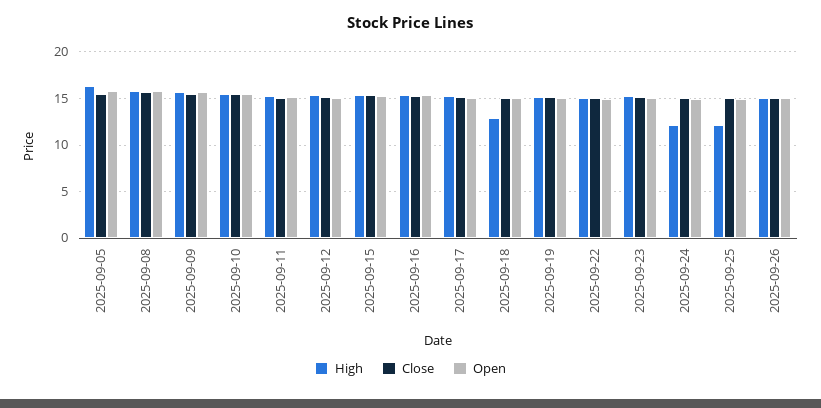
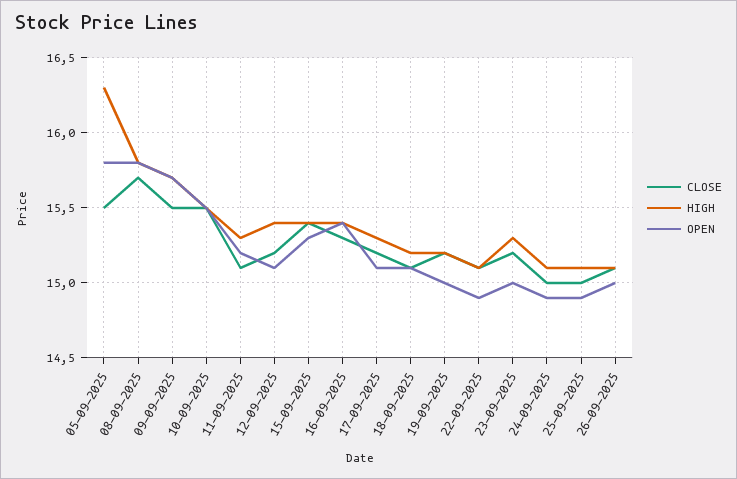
  {
    "High": {
      "2025-09-05": 16.3,
      "2025-09-08": 15.8,
      "2025-09-09": 15.7,
      "2025-09-10": 15.5,
      "2025-09-11": 15.3,
      "2025-09-12": 15.4,
      "2025-09-15": 15.4,
      "2025-09-16": 15.4,
      "2025-09-17": 15.3,
-     "2025-09-18": 13,
+     "2025-09-18": 15.2,
      "2025-09-19": 15.2,
      "2025-09-22": 15.1,
      "2025-09-23": 15.3,
-     "2025-09-24": 12,
+     "2025-09-24": 15.1,
-     "2025-09-25": 12,
+     "2025-09-25": 15.1,
      "2025-09-26": 15.1
    },
    "Close": {
      "2025-09-05": 15.5,
      "2025-09-08": 15.7,
      "2025-09-09": 15.5,
      "2025-09-10": 15.5,
      "2025-09-11": 15.1,
      "2025-09-12": 15.2,
      "2025-09-15": 15.4,
      "2025-09-16": 15.3,
      "2025-09-17": 15.2,
      "2025-09-18": 15.1,
      "2025-09-19": 15.2,
      "2025-09-22": 15.1,
      "2025-09-23": 15.2,
      "2025-09-24": 15,
      "2025-09-25": 15,
      "2025-09-26": 15.1
    },
    "Open": {
      "2025-09-05": 15.8,
      "2025-09-08": 15.8,
      "2025-09-09": 15.7,
      "2025-09-10": 15.5,
      "2025-09-11": 15.2,
      "2025-09-12": 15.1,
      "2025-09-15": 15.3,
      "2025-09-16": 15.4,
      "2025-09-17": 15.1,
      "2025-09-18": 15.1,
      "2025-09-19": 15,
      "2025-09-22": 14.9,
      "2025-09-23": 15,
      "2025-09-24": 14.9,
      "2025-09-25": 14.9,
      "2025-09-26": 15
    }
  }

